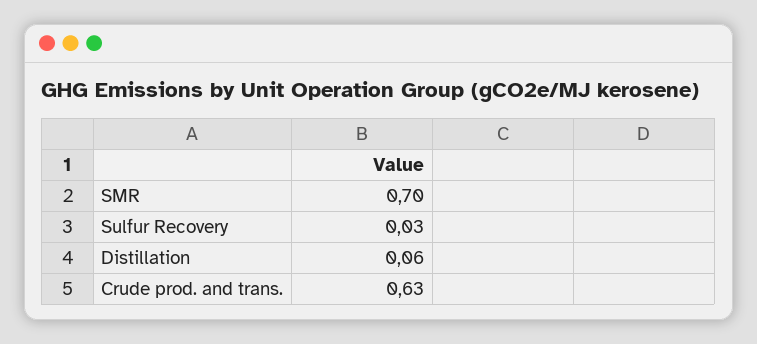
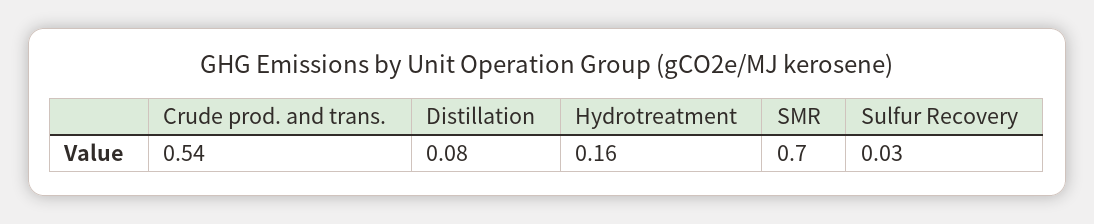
  {
    "SMR": 0.7,
    "Sulfur Recovery": 0.03,
-   "Distillation": 0.06,
+   "Distillation": 0.08,
-   "Crude prod. and trans.": 0.63
+   "Crude prod. and trans.": 0.54,
+   "Hydrotreatment": 0.16
  }

